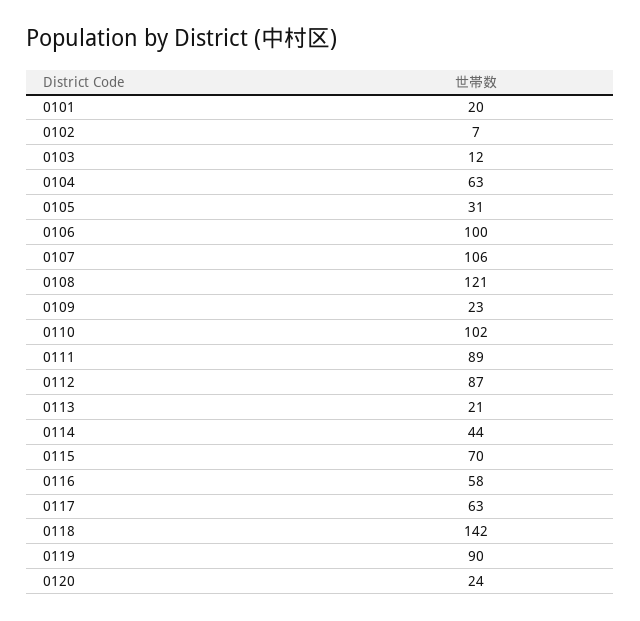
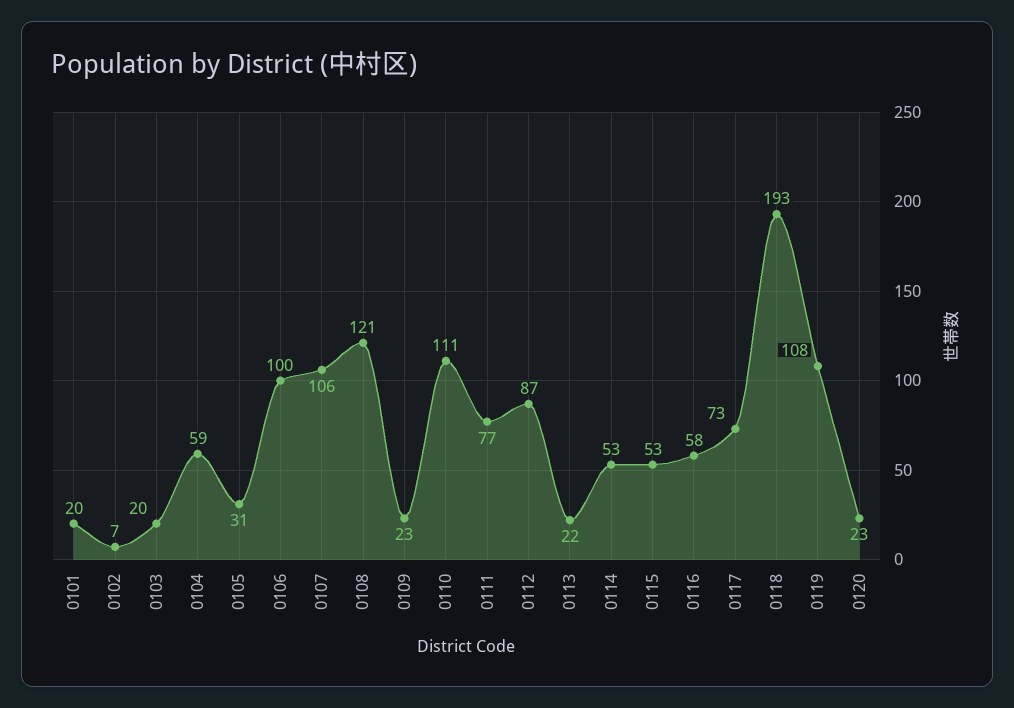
  {
    "0101": 20,
    "0102": 7,
-   "0103": 12,
+   "0103": 20,
-   "0104": 63,
+   "0104": 59,
    "0105": 31,
    "0106": 100,
    "0107": 106,
    "0108": 121,
    "0109": 23,
-   "0110": 102,
+   "0110": 111,
-   "0111": 89,
+   "0111": 77,
    "0112": 87,
-   "0113": 21,
+   "0113": 22,
-   "0114": 44,
+   "0114": 53,
-   "0115": 70,
+   "0115": 53,
    "0116": 58,
-   "0117": 63,
+   "0117": 73,
-   "0118": 142,
+   "0118": 193,
-   "0119": 90,
+   "0119": 108,
-   "0120": 24
+   "0120": 23
  }

